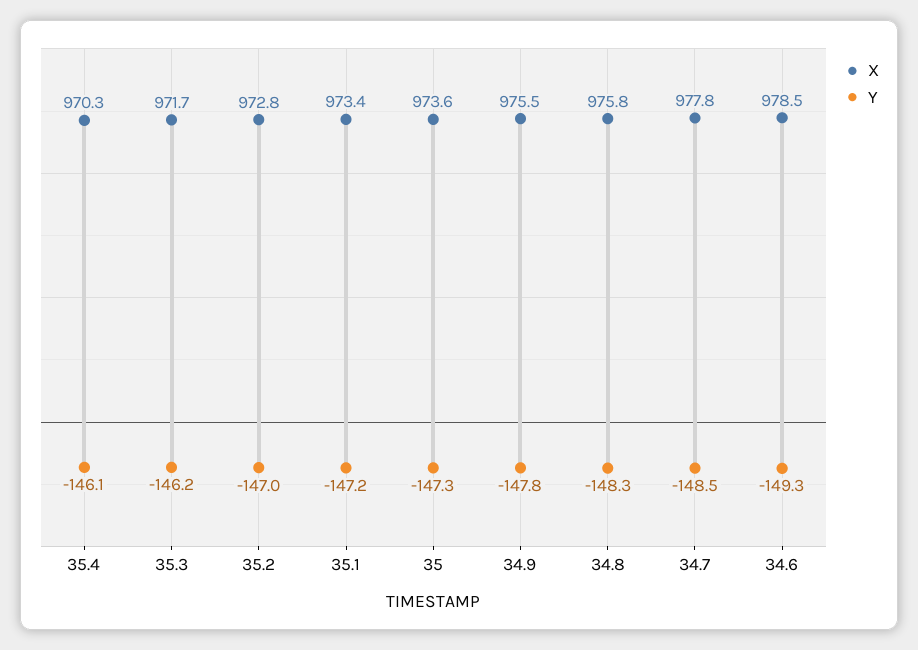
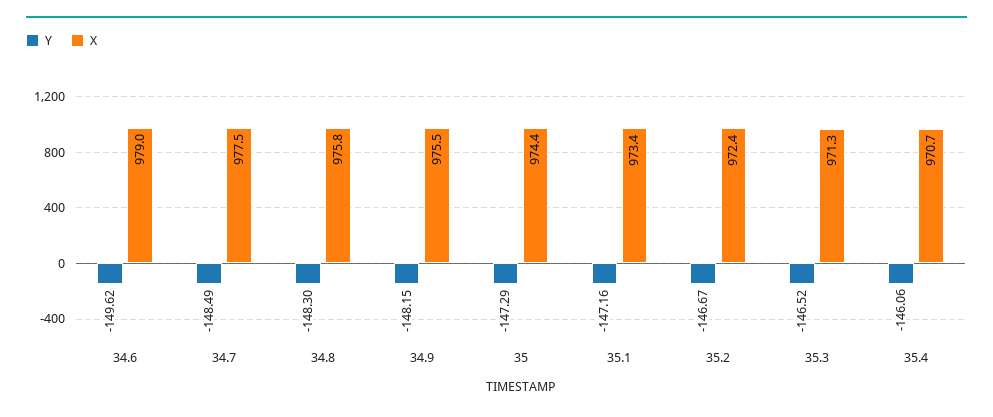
  {
    "X": {
-     "35.4": 970.3,
+     "35.4": 970.7,
-     "35.3": 971.7,
+     "35.3": 971.3,
-     "35.2": 972.8,
+     "35.2": 972.4,
      "35.1": 973.4,
-     "35": 973.6,
+     "35": 974.4,
      "34.9": 975.5,
      "34.8": 975.8,
-     "34.7": 977.8,
+     "34.7": 977.5,
-     "34.6": 978.5
+     "34.6": 979
    },
    "Y": {
      "35.4": -146.06,
-     "35.3": -146.2,
+     "35.3": -146.52,
-     "35.2": -147,
+     "35.2": -146.67,
      "35.1": -147.16,
      "35": -147.29,
-     "34.9": -147.8,
+     "34.9": -148.15,
      "34.8": -148.3,
      "34.7": -148.49,
-     "34.6": -149.3
+     "34.6": -149.62
    }
  }

